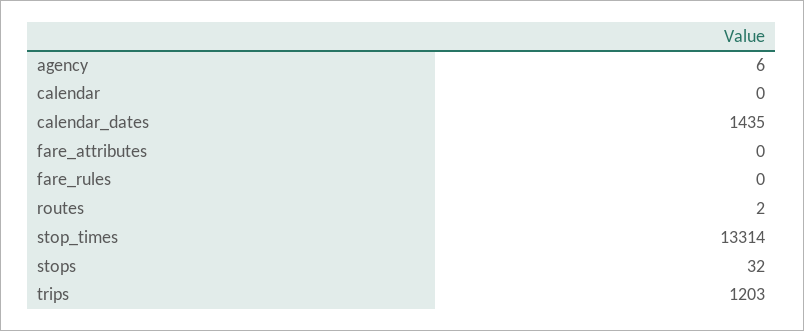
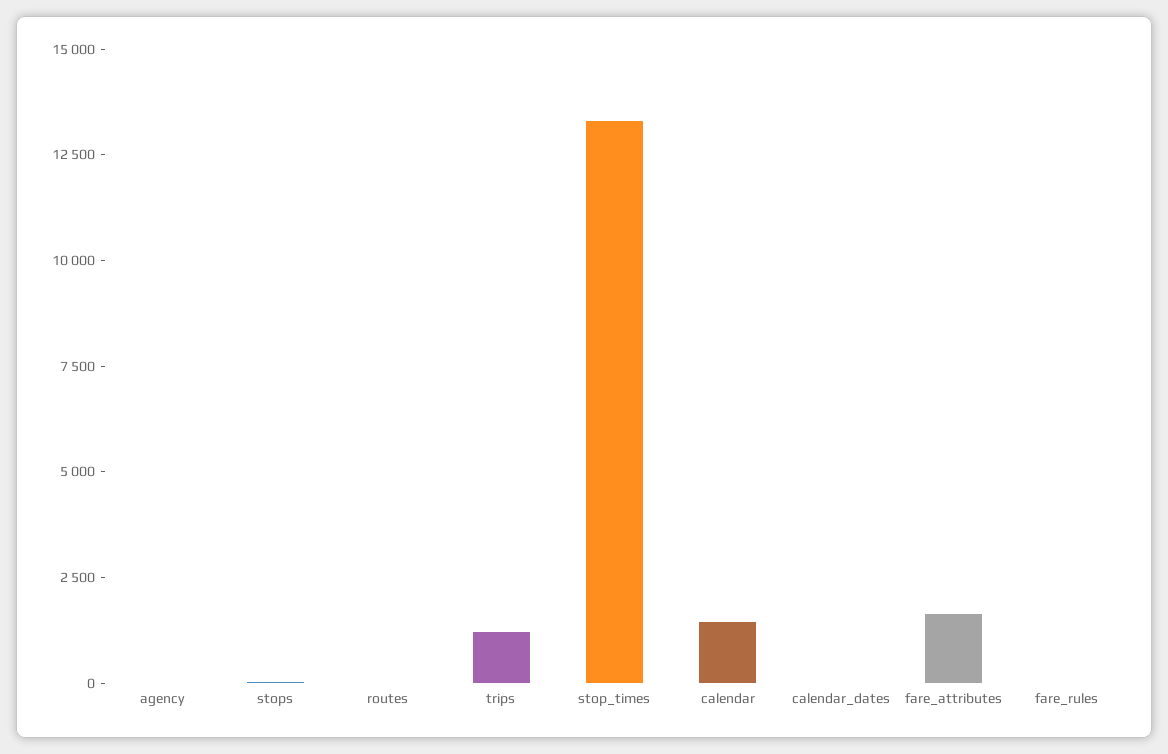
  {
    "agency": 6,
-   "calendar": 0,
+   "calendar": 1500,
-   "calendar_dates": 1435,
+   "calendar_dates": 0,
-   "fare_attributes": 0,
+   "fare_attributes": 1500,
    "fare_rules": 0,
    "routes": 2,
    "stop_times": 13314,
    "stops": 32,
    "trips": 1203
  }

